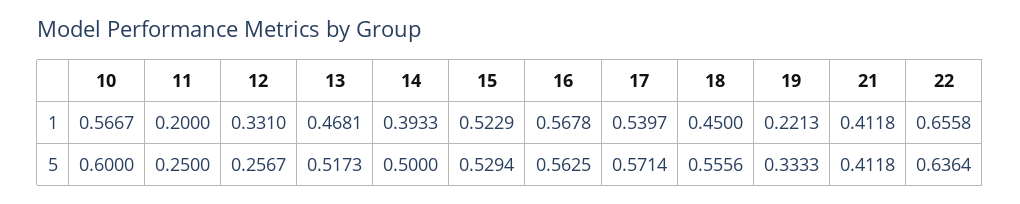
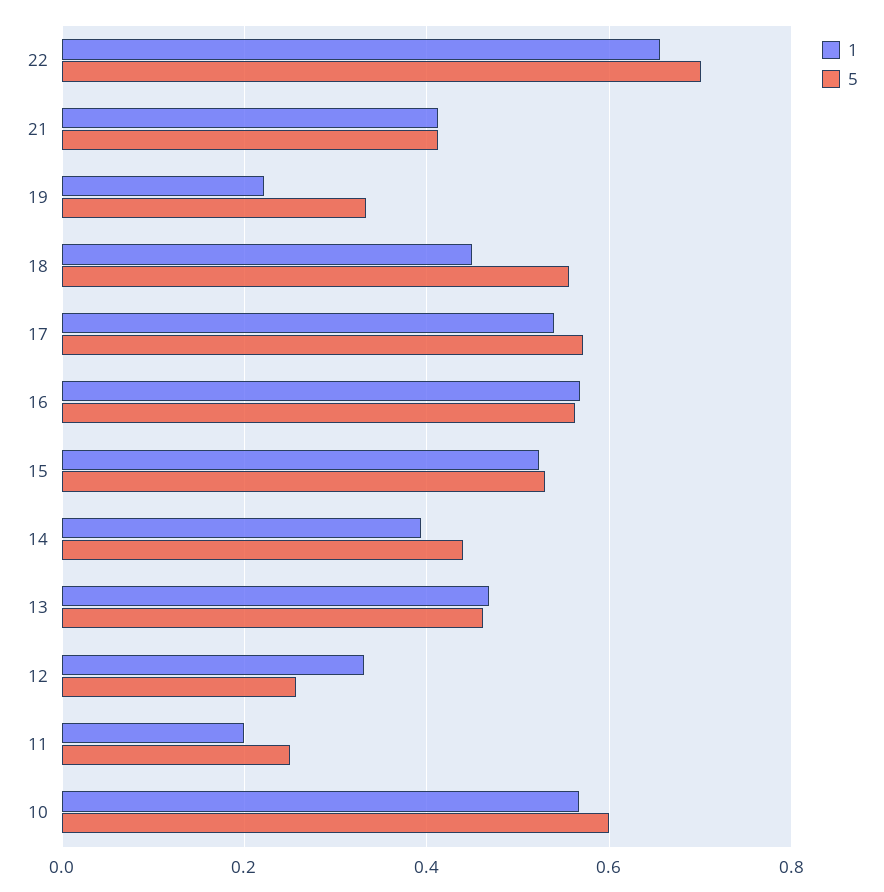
  {
    "1": {
      "10": 0.5667,
      "11": 0.2,
      "12": 0.331,
      "13": 0.4681,
      "14": 0.3933,
      "15": 0.5229,
      "16": 0.5678,
      "17": 0.5397,
      "18": 0.45,
      "19": 0.2213,
      "21": 0.4118,
      "22": 0.6558
    },
    "5": {
      "10": 0.6,
      "11": 0.25,
      "12": 0.2567,
-     "13": 0.5173,
+     "13": 0.46,
-     "14": 0.5,
+     "14": 0.44,
      "15": 0.5294,
      "16": 0.5625,
      "17": 0.5714,
      "18": 0.5556,
      "19": 0.3333,
      "21": 0.4118,
-     "22": 0.6364
+     "22": 0.7
    }
  }

